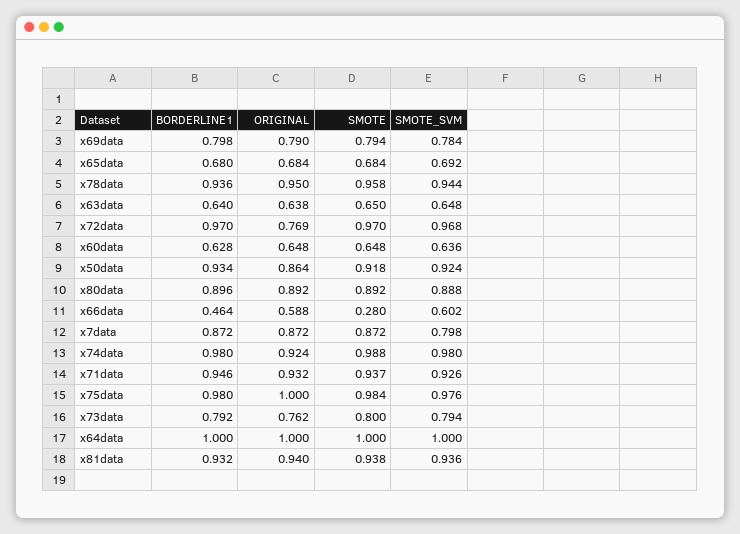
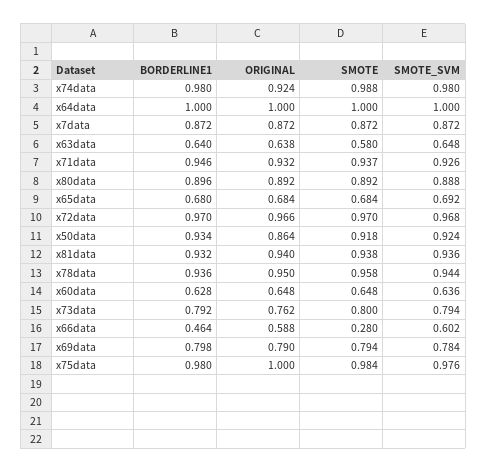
  {
    "BORDERLINE1": {
      "x69data": 0.798,
      "x65data": 0.68,
      "x78data": 0.936,
      "x63data": 0.64,
      "x72data": 0.97,
      "x60data": 0.628,
      "x50data": 0.934,
      "x80data": 0.896,
      "x66data": 0.464,
      "x7data": 0.872,
      "x74data": 0.98,
      "x71data": 0.946,
      "x75data": 0.98,
      "x73data": 0.792,
      "x64data": 1,
      "x81data": 0.932
    },
    "ORIGINAL": {
      "x69data": 0.79,
      "x65data": 0.684,
      "x78data": 0.95,
      "x63data": 0.638,
-     "x72data": 0.769,
+     "x72data": 0.966,
      "x60data": 0.648,
      "x50data": 0.864,
      "x80data": 0.892,
      "x66data": 0.588,
      "x7data": 0.872,
      "x74data": 0.924,
      "x71data": 0.932,
      "x75data": 1,
      "x73data": 0.762,
      "x64data": 1,
      "x81data": 0.94
    },
    "SMOTE": {
      "x69data": 0.794,
      "x65data": 0.684,
      "x78data": 0.958,
-     "x63data": 0.65,
+     "x63data": 0.58,
      "x72data": 0.97,
      "x60data": 0.648,
      "x50data": 0.918,
      "x80data": 0.892,
      "x66data": 0.28,
      "x7data": 0.872,
      "x74data": 0.988,
      "x71data": 0.937,
      "x75data": 0.984,
      "x73data": 0.8,
      "x64data": 1,
      "x81data": 0.938
    },
    "SMOTE_SVM": {
      "x69data": 0.784,
      "x65data": 0.692,
      "x78data": 0.944,
      "x63data": 0.648,
      "x72data": 0.968,
      "x60data": 0.636,
      "x50data": 0.924,
      "x80data": 0.888,
      "x66data": 0.602,
-     "x7data": 0.798,
+     "x7data": 0.872,
      "x74data": 0.98,
      "x71data": 0.926,
      "x75data": 0.976,
      "x73data": 0.794,
      "x64data": 1,
      "x81data": 0.936
    }
  }

